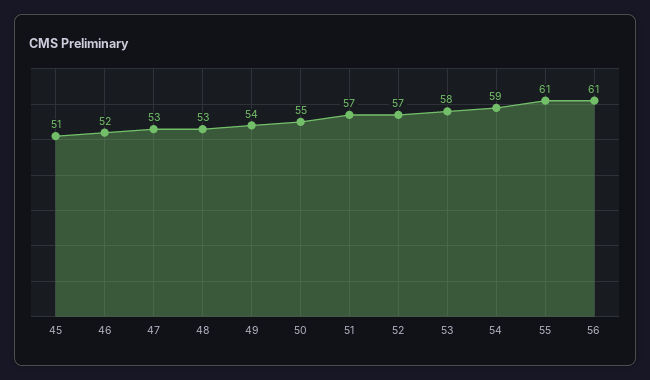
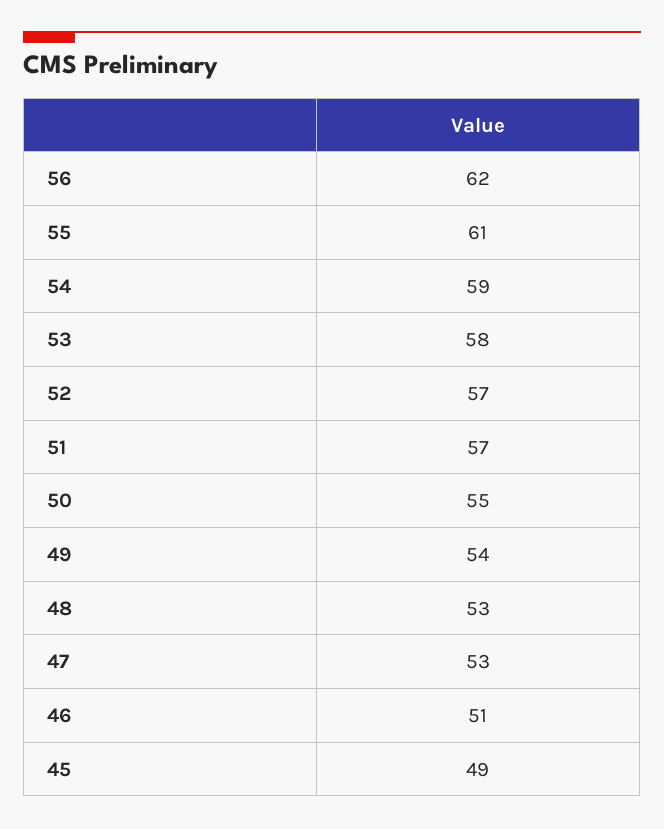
  {
-   "45": 51,
+   "45": 49,
-   "46": 52,
+   "46": 51,
    "47": 53,
    "48": 53,
    "49": 54,
    "50": 55,
    "51": 57,
    "52": 57,
    "53": 58,
    "54": 59,
    "55": 61,
-   "56": 61
+   "56": 62
  }

